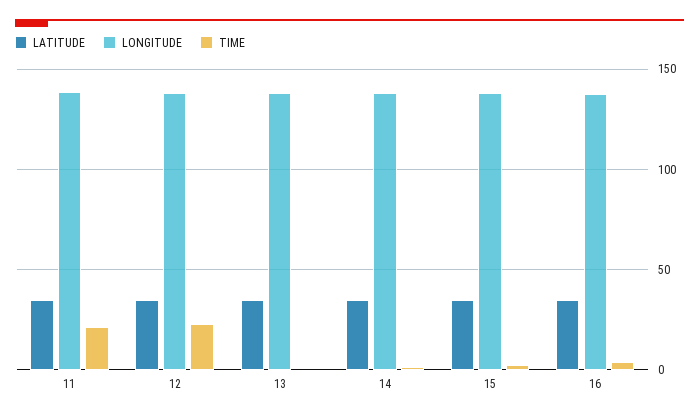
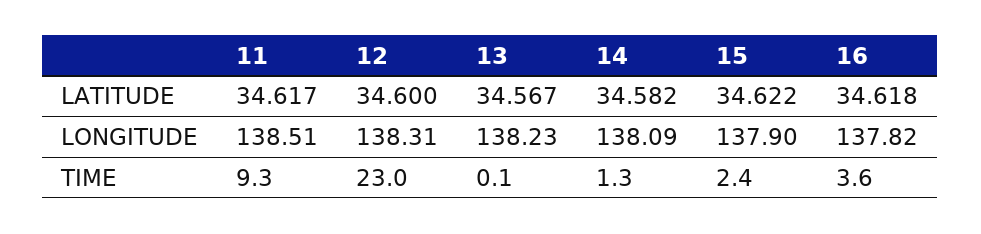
  {
    "LATITUDE": {
      "11": 34.617,
      "12": 34.6,
      "13": 34.567,
      "14": 34.582,
      "15": 34.622,
      "16": 34.618
    },
    "LONGITUDE": {
      "11": 138.51,
      "12": 138.31,
      "13": 138.23,
      "14": 138.09,
      "15": 137.9,
      "16": 137.82
    },
    "TIME": {
-     "11": 20,
+     "11": 9.3,
      "12": 23,
      "13": 0.1,
      "14": 1.3,
      "15": 2.4,
      "16": 3.6
    }
  }

